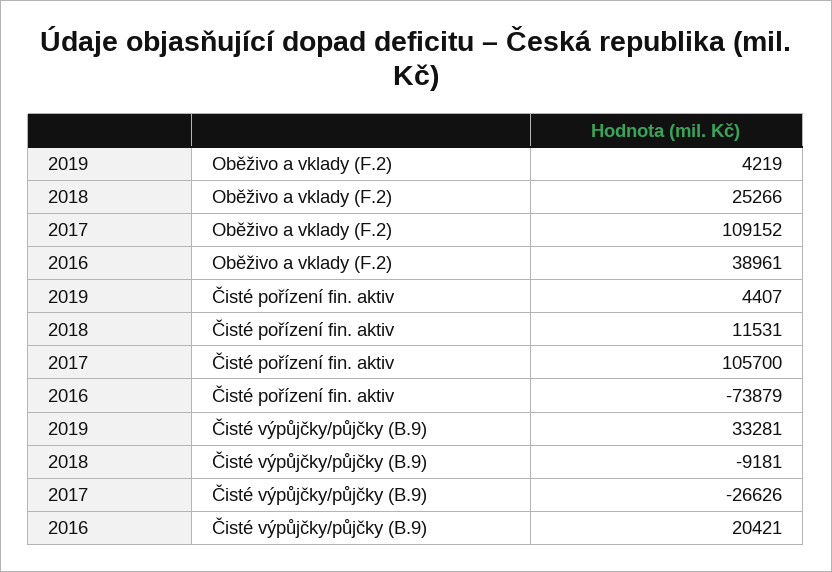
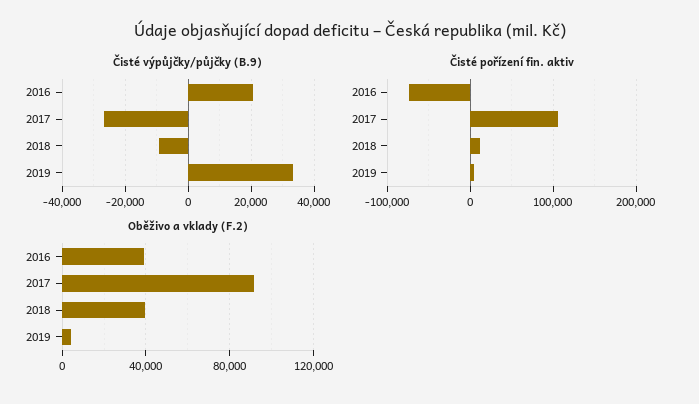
  {
    "Oběživo a vklady (F.2)": {
      "2019": 4219,
-     "2018": 25266,
+     "2018": 40000,
-     "2017": 109152,
+     "2017": 90000,
      "2016": 38961
    },
    "Čisté pořízení fin. aktiv": {
      "2019": 4407,
      "2018": 11531,
      "2017": 105700,
      "2016": -73879
    },
    "Čisté výpůjčky/půjčky (B.9)": {
      "2019": 33281,
      "2018": -9181,
      "2017": -26626,
      "2016": 20421
    }
  }

